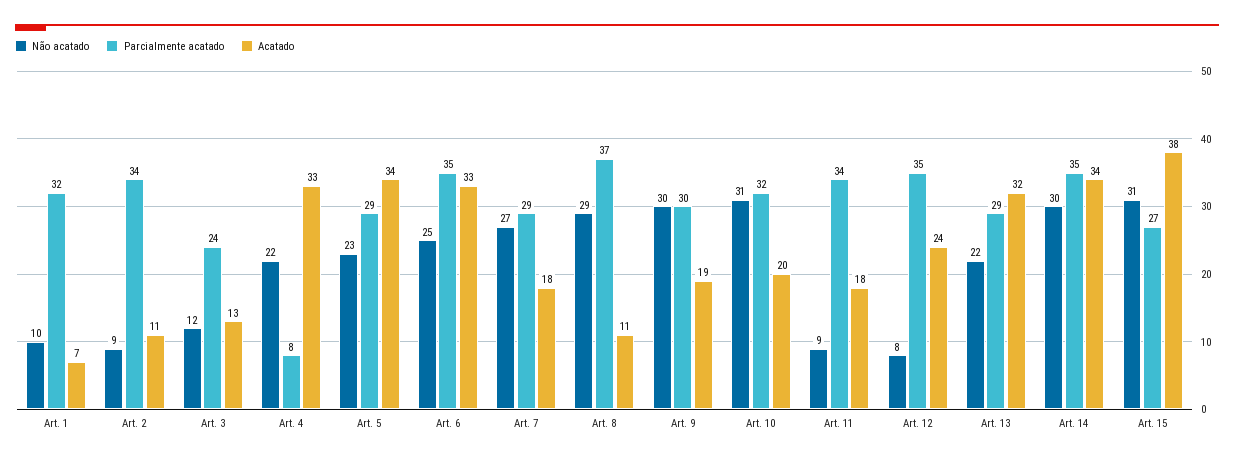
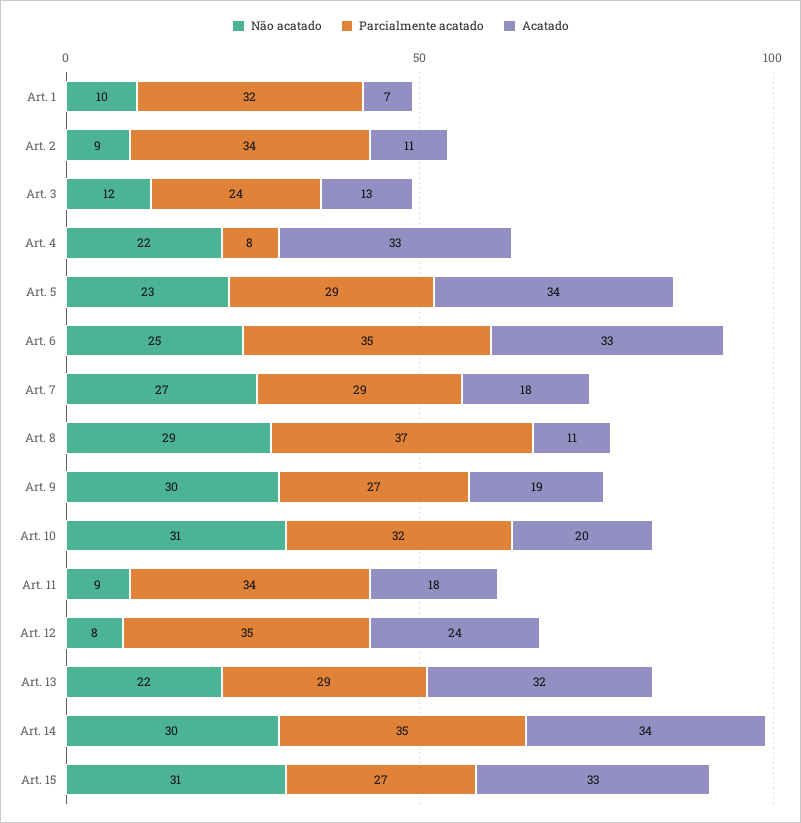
  {
    "Não acatado": {
      "Art. 1": 10,
      "Art. 2": 9,
      "Art. 3": 12,
      "Art. 4": 22,
      "Art. 5": 23,
      "Art. 6": 25,
      "Art. 7": 27,
      "Art. 8": 29,
      "Art. 9": 30,
      "Art. 10": 31,
      "Art. 11": 9,
      "Art. 12": 8,
      "Art. 13": 22,
      "Art. 14": 30,
      "Art. 15": 31
    },
    "Parcialmente acatado": {
      "Art. 1": 32,
      "Art. 2": 34,
      "Art. 3": 24,
      "Art. 4": 8,
      "Art. 5": 29,
      "Art. 6": 35,
      "Art. 7": 29,
      "Art. 8": 37,
-     "Art. 9": 30,
+     "Art. 9": 27,
      "Art. 10": 32,
      "Art. 11": 34,
      "Art. 12": 35,
      "Art. 13": 29,
      "Art. 14": 35,
      "Art. 15": 27
    },
    "Acatado": {
      "Art. 1": 7,
      "Art. 2": 11,
      "Art. 3": 13,
      "Art. 4": 33,
      "Art. 5": 34,
      "Art. 6": 33,
      "Art. 7": 18,
      "Art. 8": 11,
      "Art. 9": 19,
      "Art. 10": 20,
      "Art. 11": 18,
      "Art. 12": 24,
      "Art. 13": 32,
      "Art. 14": 34,
-     "Art. 15": 38
+     "Art. 15": 33
    }
  }

